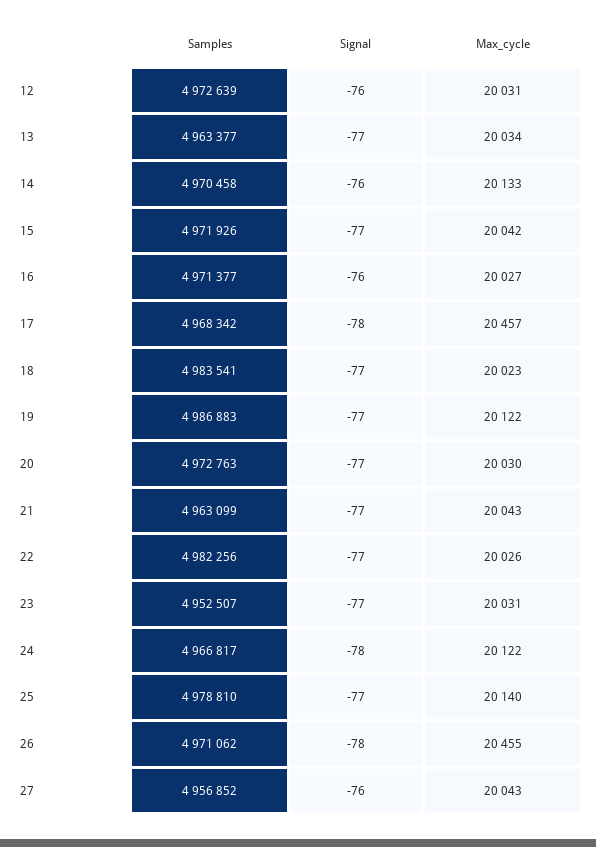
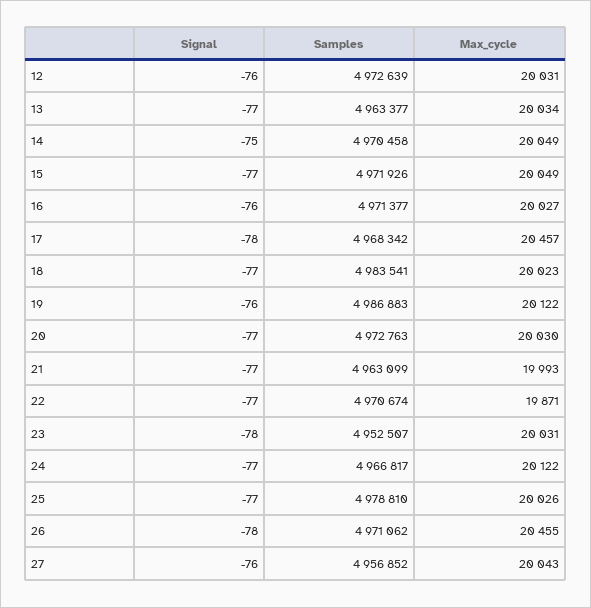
  {
    "Samples": {
      "12": 4972639,
      "13": 4963377,
      "14": 4970458,
      "15": 4971926,
      "16": 4971377,
      "17": 4968342,
      "18": 4983541,
      "19": 4986883,
      "20": 4972763,
      "21": 4963099,
-     "22": 4982256,
+     "22": 4970674,
      "23": 4952507,
      "24": 4966817,
      "25": 4978810,
      "26": 4971062,
      "27": 4956852
    },
    "Signal": {
      "12": -76,
      "13": -77,
-     "14": -76,
+     "14": -75,
      "15": -77,
      "16": -76,
      "17": -78,
      "18": -77,
-     "19": -77,
+     "19": -76,
      "20": -77,
      "21": -77,
      "22": -77,
-     "23": -77,
+     "23": -78,
-     "24": -78,
+     "24": -77,
      "25": -77,
      "26": -78,
      "27": -76
    },
    "Max_cycle": {
      "12": 20031,
      "13": 20034,
-     "14": 20133,
+     "14": 20049,
-     "15": 20042,
+     "15": 20049,
      "16": 20027,
      "17": 20457,
      "18": 20023,
      "19": 20122,
      "20": 20030,
-     "21": 20043,
+     "21": 19993,
-     "22": 20026,
+     "22": 19871,
      "23": 20031,
      "24": 20122,
-     "25": 20140,
+     "25": 20026,
      "26": 20455,
      "27": 20043
    }
  }

